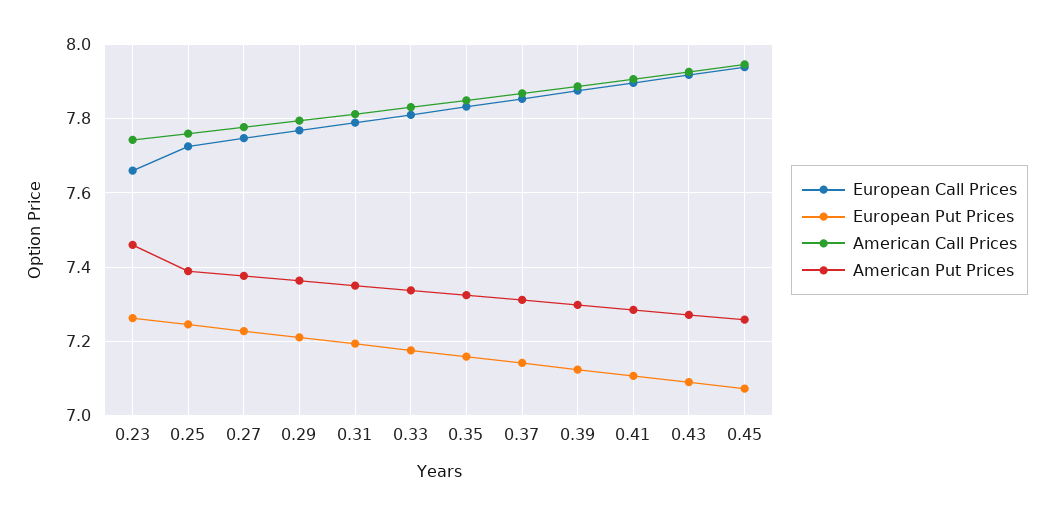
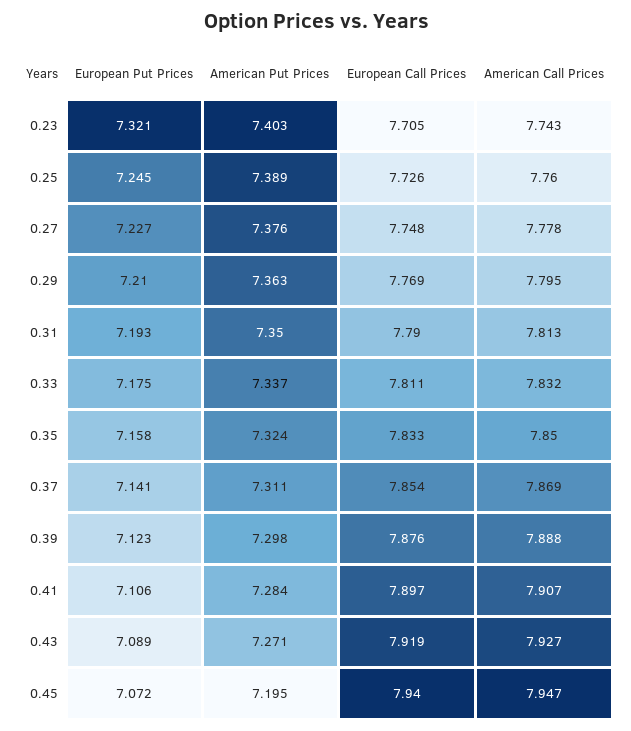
  {
    "European Call Prices": {
-     "0.23": 7.66,
+     "0.23": 7.705,
      "0.25": 7.726,
      "0.27": 7.748,
      "0.29": 7.769,
      "0.31": 7.79,
      "0.33": 7.811,
      "0.35": 7.833,
      "0.37": 7.854,
      "0.39": 7.876,
      "0.41": 7.897,
      "0.43": 7.919,
      "0.45": 7.94
    },
    "European Put Prices": {
-     "0.23": 7.26,
+     "0.23": 7.321,
      "0.25": 7.245,
      "0.27": 7.227,
      "0.29": 7.21,
      "0.31": 7.193,
      "0.33": 7.175,
      "0.35": 7.158,
      "0.37": 7.141,
      "0.39": 7.123,
      "0.41": 7.106,
      "0.43": 7.089,
      "0.45": 7.072
    },
    "American Call Prices": {
      "0.23": 7.743,
      "0.25": 7.76,
      "0.27": 7.778,
      "0.29": 7.795,
      "0.31": 7.813,
      "0.33": 7.832,
      "0.35": 7.85,
      "0.37": 7.869,
      "0.39": 7.888,
      "0.41": 7.907,
      "0.43": 7.927,
      "0.45": 7.947
    },
    "American Put Prices": {
-     "0.23": 7.46,
+     "0.23": 7.403,
      "0.25": 7.389,
      "0.27": 7.376,
      "0.29": 7.363,
      "0.31": 7.35,
      "0.33": 7.337,
      "0.35": 7.324,
      "0.37": 7.311,
      "0.39": 7.298,
      "0.41": 7.284,
      "0.43": 7.271,
-     "0.45": 7.26
+     "0.45": 7.195
    }
  }

